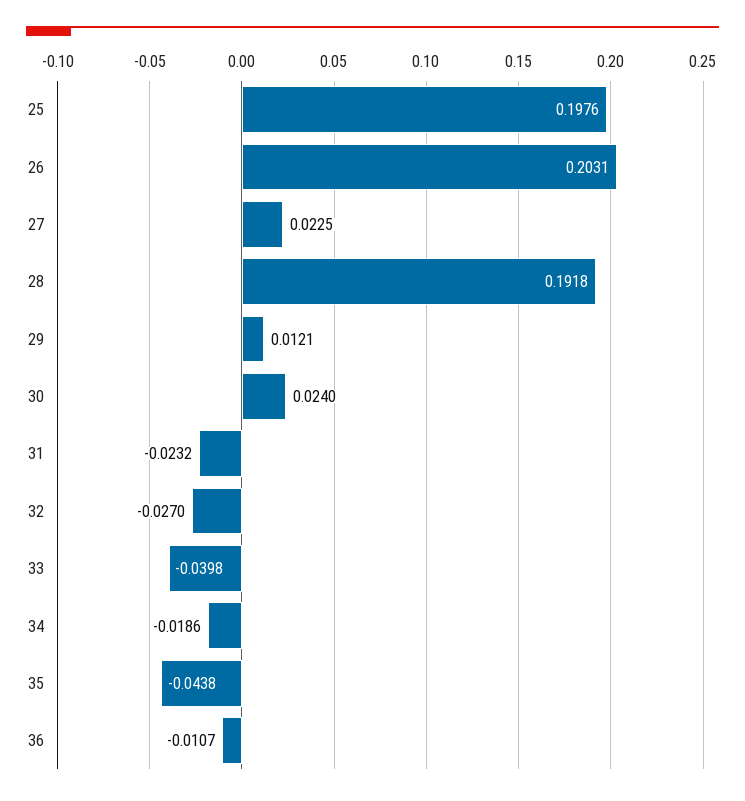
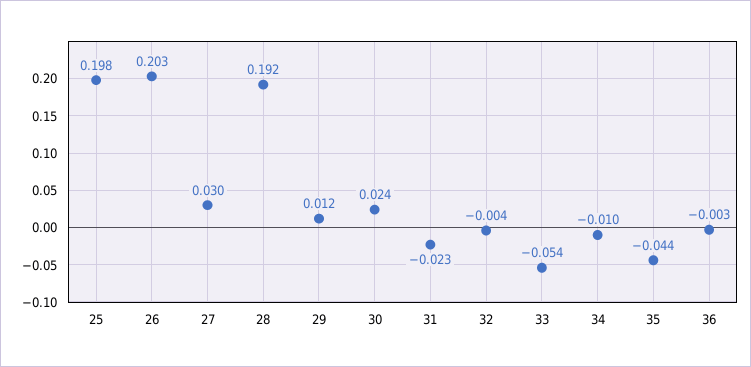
  {
    "25": 0.1976,
    "26": 0.2031,
-   "27": 0.0225,
+   "27": 0.03,
    "28": 0.1918,
    "29": 0.0121,
    "30": 0.024,
    "31": -0.0232,
-   "32": -0.027,
+   "32": -0.004,
-   "33": -0.0398,
+   "33": -0.054,
-   "34": -0.0186,
+   "34": -0.01,
    "35": -0.0438,
-   "36": -0.0107
+   "36": -0.003
  }

